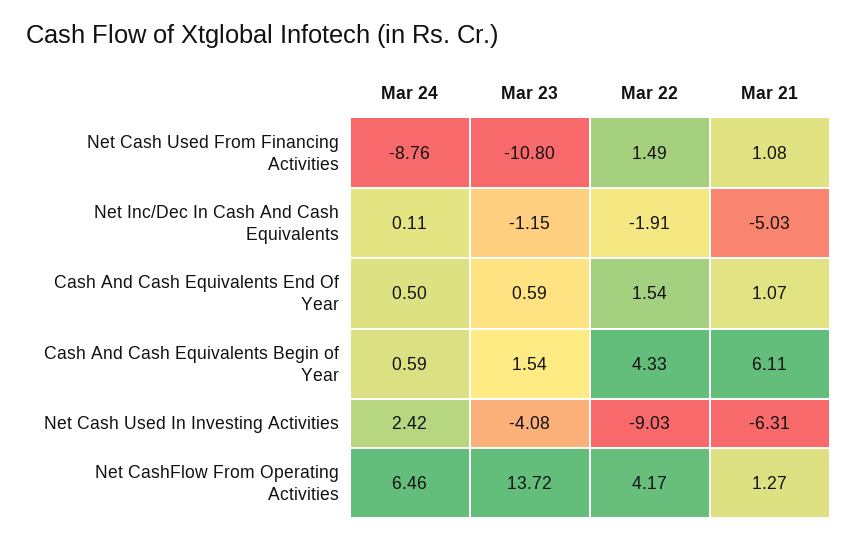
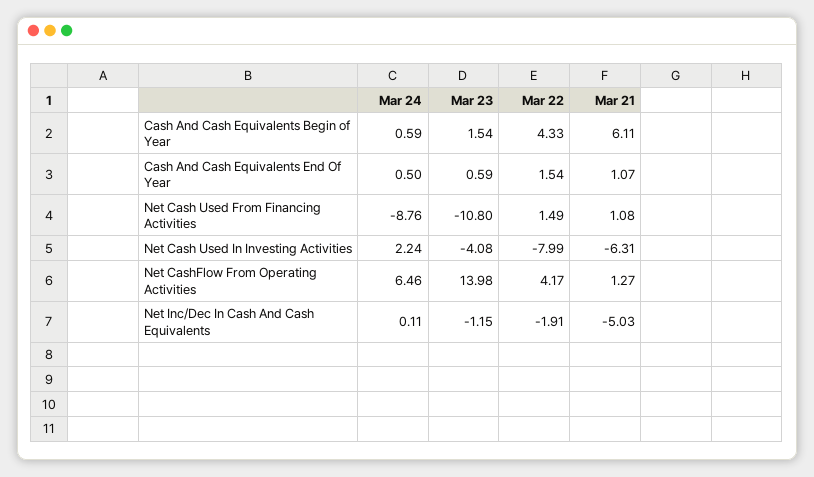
  {
    "Mar 24": {
      "Net Cash Used From Financing Activities": -8.76,
      "Net Inc/Dec In Cash And Cash Equivalents": 0.11,
      "Cash And Cash Equivalents End Of Year": 0.5,
      "Cash And Cash Equivalents Begin of Year": 0.59,
-     "Net Cash Used In Investing Activities": 2.42,
+     "Net Cash Used In Investing Activities": 2.24,
      "Net CashFlow From Operating Activities": 6.46
    },
    "Mar 23": {
      "Net Cash Used From Financing Activities": -10.8,
      "Net Inc/Dec In Cash And Cash Equivalents": -1.15,
      "Cash And Cash Equivalents End Of Year": 0.59,
      "Cash And Cash Equivalents Begin of Year": 1.54,
      "Net Cash Used In Investing Activities": -4.08,
-     "Net CashFlow From Operating Activities": 13.72
+     "Net CashFlow From Operating Activities": 13.98
    },
    "Mar 22": {
      "Net Cash Used From Financing Activities": 1.49,
      "Net Inc/Dec In Cash And Cash Equivalents": -1.91,
      "Cash And Cash Equivalents End Of Year": 1.54,
      "Cash And Cash Equivalents Begin of Year": 4.33,
-     "Net Cash Used In Investing Activities": -9.03,
+     "Net Cash Used In Investing Activities": -7.99,
      "Net CashFlow From Operating Activities": 4.17
    },
    "Mar 21": {
      "Net Cash Used From Financing Activities": 1.08,
      "Net Inc/Dec In Cash And Cash Equivalents": -5.03,
      "Cash And Cash Equivalents End Of Year": 1.07,
      "Cash And Cash Equivalents Begin of Year": 6.11,
      "Net Cash Used In Investing Activities": -6.31,
      "Net CashFlow From Operating Activities": 1.27
    }
  }

